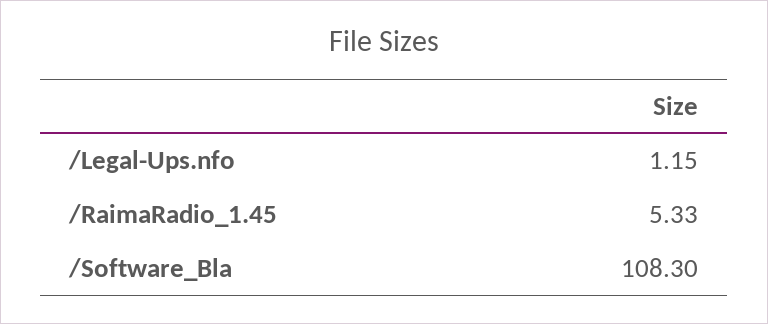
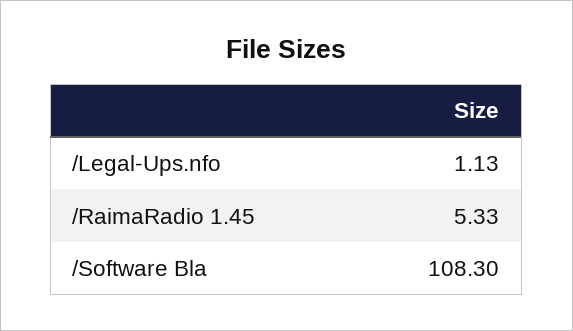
  {
-   "/Legal-Ups.nfo": 1.15,
+   "/Legal-Ups.nfo": 1.13,
    "/RaimaRadio_1.45": 5.33,
    "/Software_Bla": 108.3
  }

